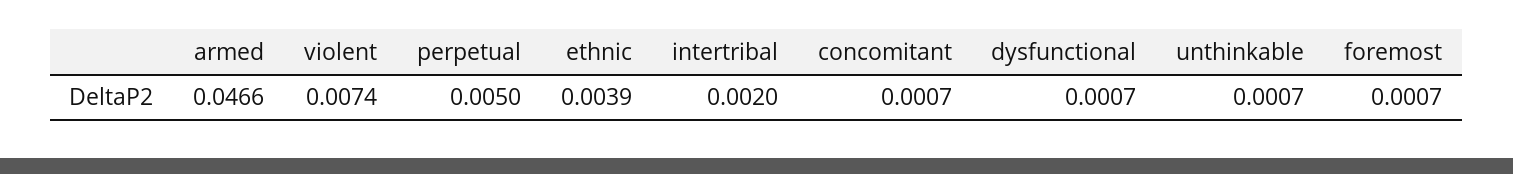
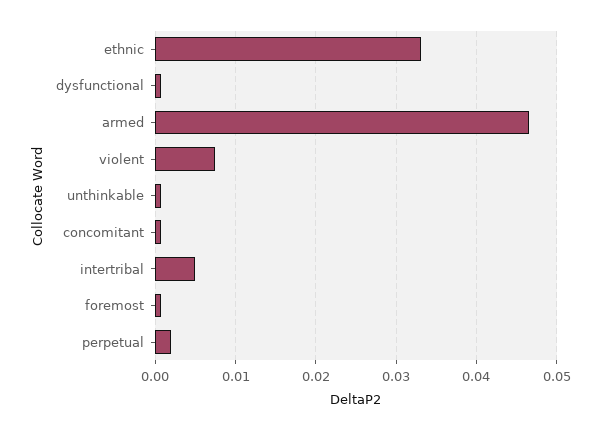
  {
    "armed": 0.0466,
    "violent": 0.0074,
-   "perpetual": 0.005,
+   "perpetual": 0.002,
-   "ethnic": 0.0039,
+   "ethnic": 0.033,
-   "intertribal": 0.002,
+   "intertribal": 0.005,
    "concomitant": 0.0007,
    "dysfunctional": 0.0007,
    "unthinkable": 0.0007,
    "foremost": 0.0007
  }

